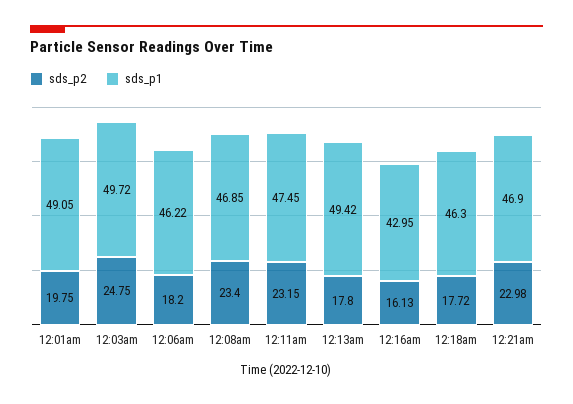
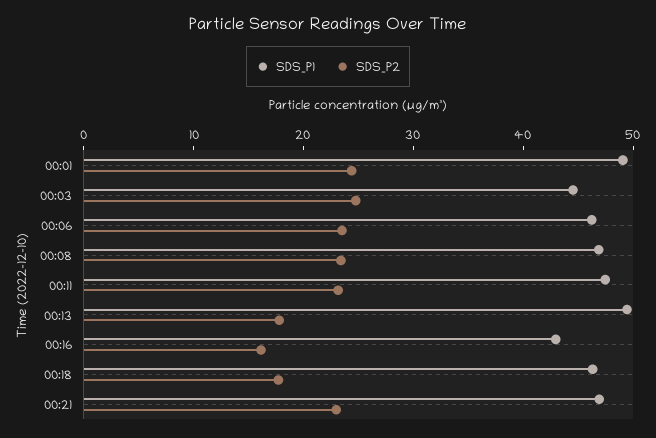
  {
    "sds_p2": {
-     "12:01am": 19.75,
+     "12:01am": 24,
      "12:03am": 24.75,
-     "12:06am": 18.2,
+     "12:06am": 24,
      "12:08am": 23.4,
      "12:11am": 23.15,
      "12:13am": 17.8,
      "12:16am": 16.13,
      "12:18am": 17.72,
      "12:21am": 22.98
    },
    "sds_p1": {
      "12:01am": 49.05,
-     "12:03am": 49.72,
+     "12:03am": 44,
      "12:06am": 46.22,
      "12:08am": 46.85,
      "12:11am": 47.45,
      "12:13am": 49.42,
      "12:16am": 42.95,
      "12:18am": 46.3,
      "12:21am": 46.9
    }
  }

